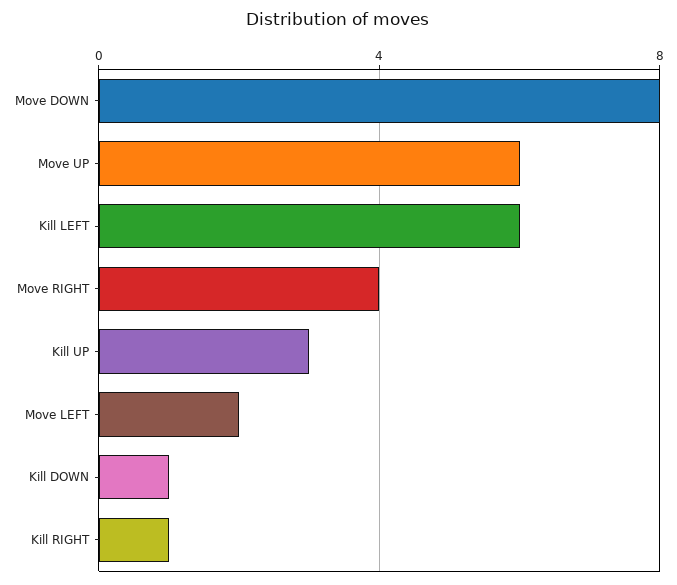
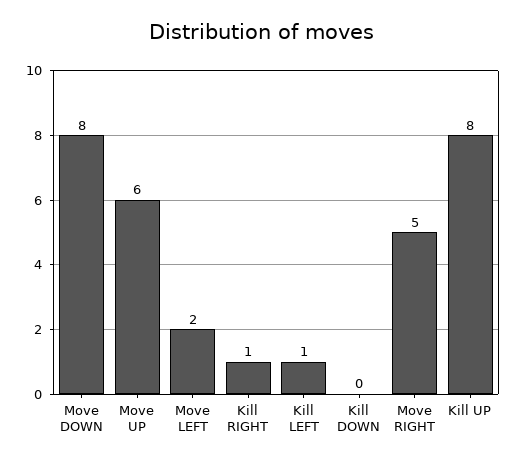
  {
    "Move DOWN": 8,
    "Move UP": 6,
-   "Kill LEFT": 6,
+   "Kill LEFT": 1,
-   "Move RIGHT": 4,
+   "Move RIGHT": 5,
-   "Kill UP": 3,
+   "Kill UP": 8,
    "Move LEFT": 2,
-   "Kill DOWN": 1,
+   "Kill DOWN": 0,
    "Kill RIGHT": 1
  }

